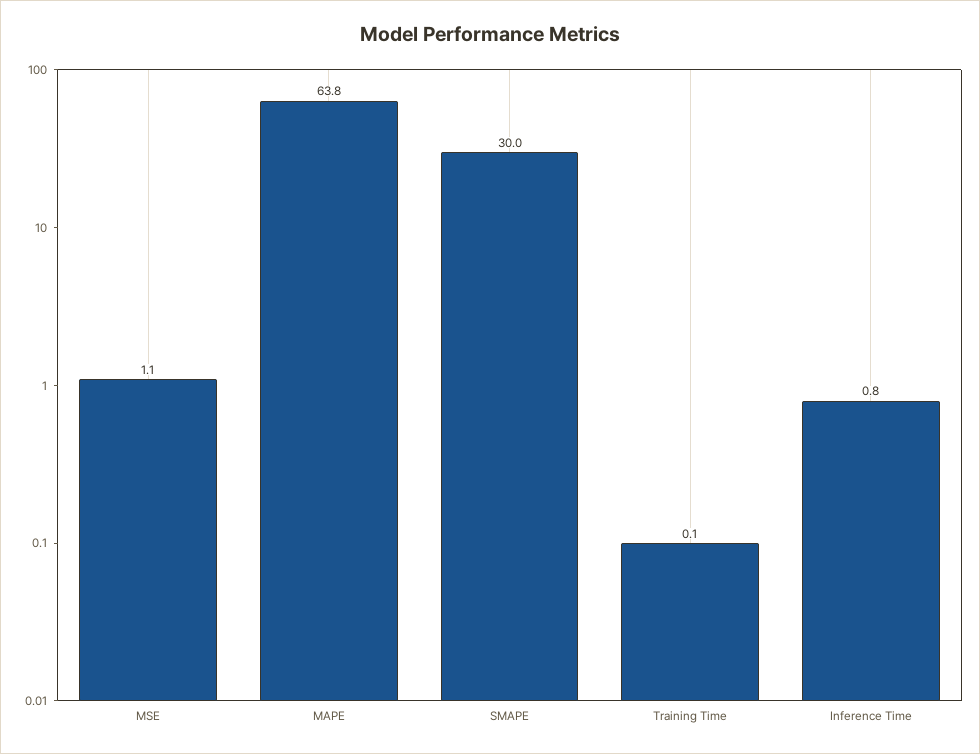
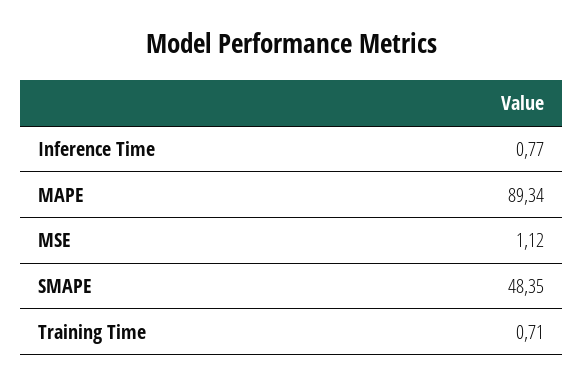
  {
    "MSE": 1.12,
-   "MAPE": 63.8,
+   "MAPE": 89.34,
-   "SMAPE": 30,
+   "SMAPE": 48.35,
-   "Training Time": 0.1,
+   "Training Time": 0.71,
    "Inference Time": 0.77
  }

